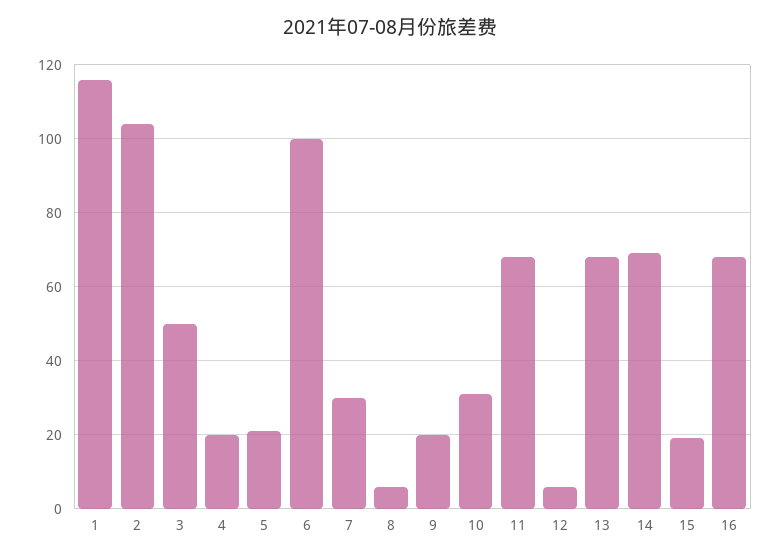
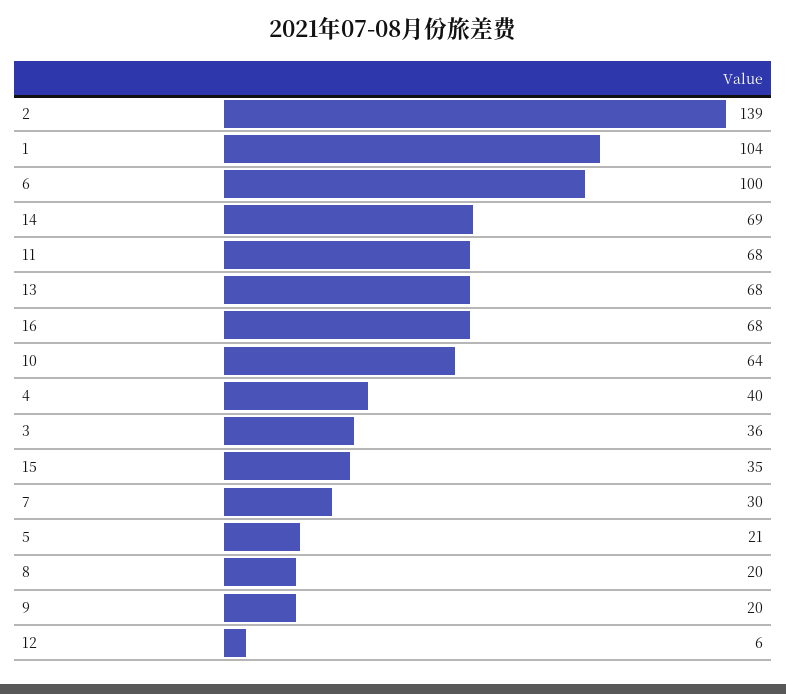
  {
-   "1": 115,
+   "1": 104,
-   "2": 105,
+   "2": 139,
-   "3": 50,
+   "3": 36,
-   "4": 20,
+   "4": 40,
    "5": 21,
    "6": 100,
    "7": 30,
-   "8": 5,
+   "8": 20,
    "9": 20,
-   "10": 30,
+   "10": 64,
    "11": 68,
    "12": 6,
    "13": 68,
    "14": 69,
-   "15": 20,
+   "15": 35,
    "16": 68
  }

